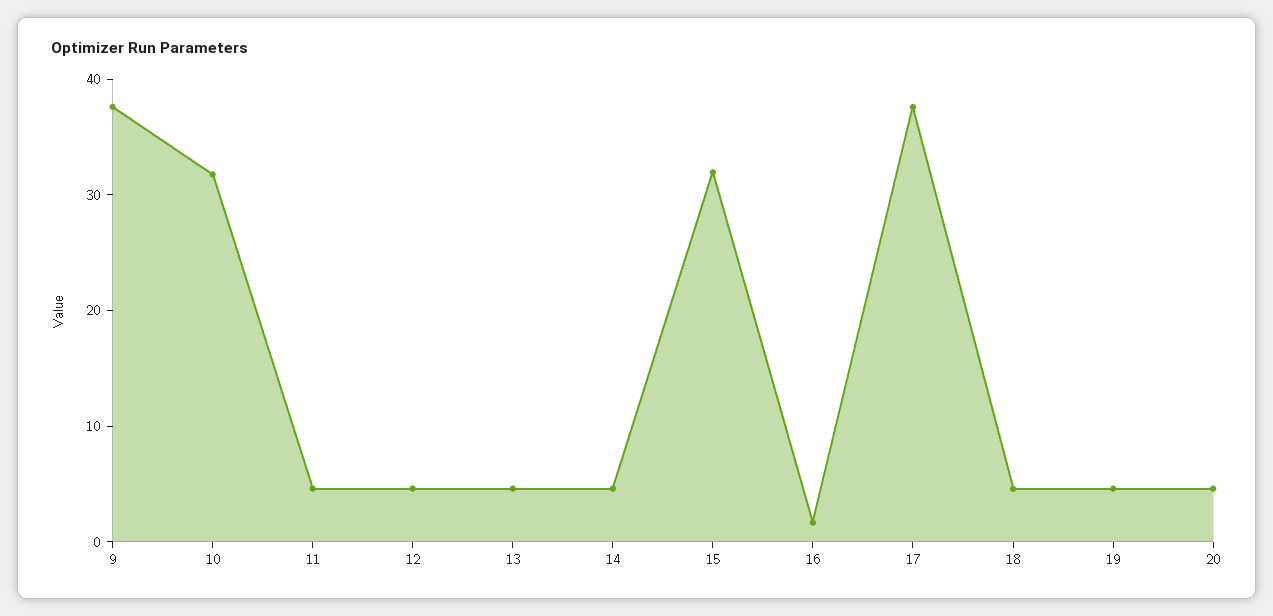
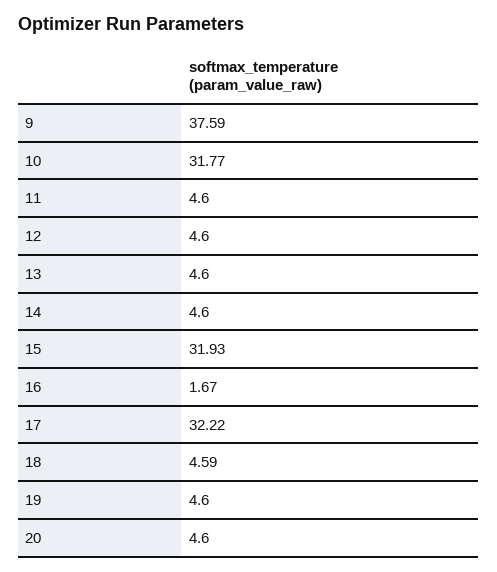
  {
    "9": 37.59,
    "10": 31.77,
    "11": 4.6,
    "12": 4.6,
    "13": 4.6,
    "14": 4.6,
    "15": 31.93,
    "16": 1.67,
-   "17": 38,
+   "17": 32.22,
    "18": 4.59,
    "19": 4.6,
    "20": 4.6
  }

